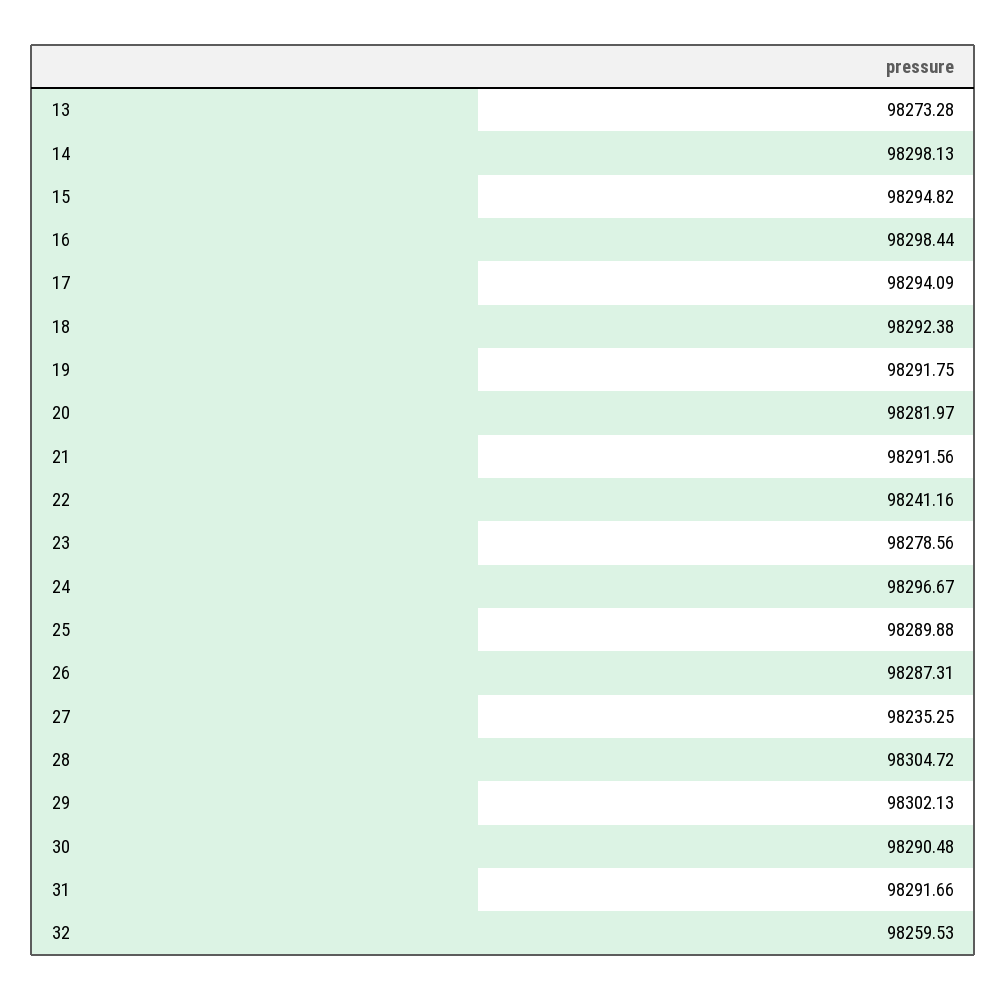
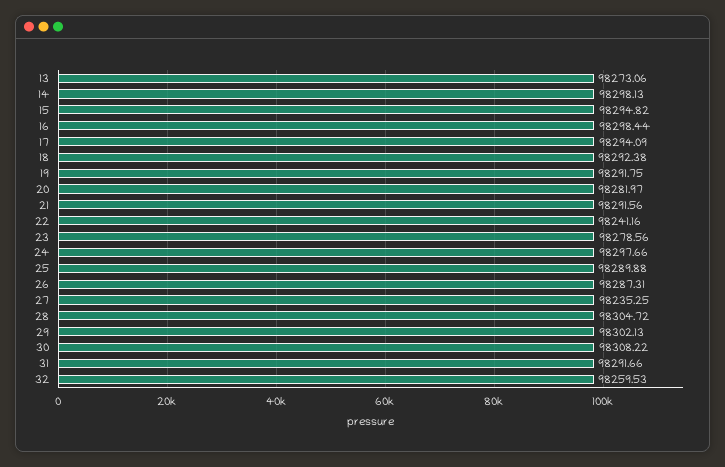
  {
-   "13": 98273.28,
+   "13": 98273.06,
    "14": 98298.13,
    "15": 98294.82,
    "16": 98298.44,
    "17": 98294.09,
    "18": 98292.38,
    "19": 98291.75,
    "20": 98281.97,
    "21": 98291.56,
    "22": 98241.16,
    "23": 98278.56,
-   "24": 98296.67,
+   "24": 98297.66,
    "25": 98289.88,
    "26": 98287.31,
    "27": 98235.25,
    "28": 98304.72,
    "29": 98302.13,
-   "30": 98290.48,
+   "30": 98308.22,
    "31": 98291.66,
    "32": 98259.53
  }

